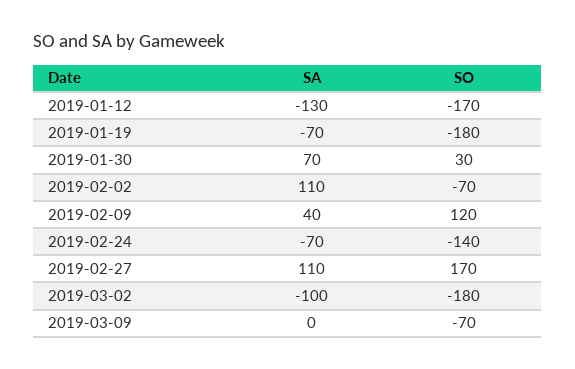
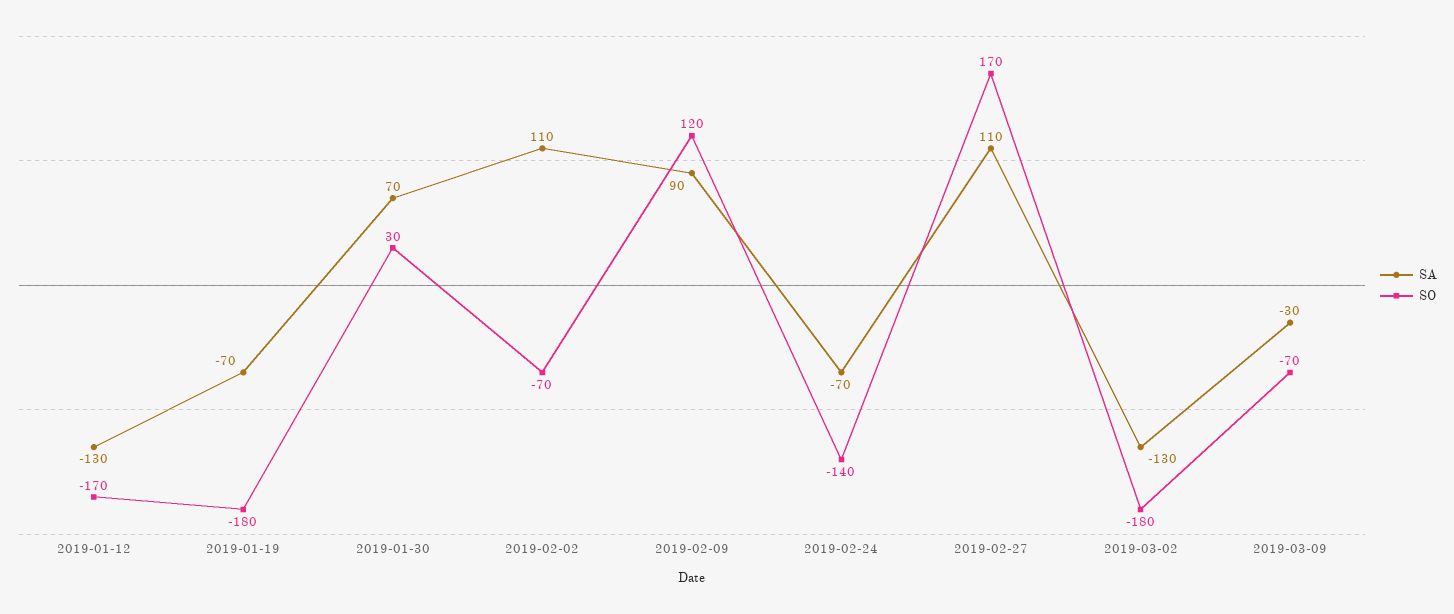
  {
    "SA": {
      "2019-01-12": -130,
      "2019-01-19": -70,
      "2019-01-30": 70,
      "2019-02-02": 110,
-     "2019-02-09": 40,
+     "2019-02-09": 90,
      "2019-02-24": -70,
      "2019-02-27": 110,
-     "2019-03-02": -100,
+     "2019-03-02": -130,
-     "2019-03-09": 0
+     "2019-03-09": -30
    },
    "SO": {
      "2019-01-12": -170,
      "2019-01-19": -180,
      "2019-01-30": 30,
      "2019-02-02": -70,
      "2019-02-09": 120,
      "2019-02-24": -140,
      "2019-02-27": 170,
      "2019-03-02": -180,
      "2019-03-09": -70
    }
  }

